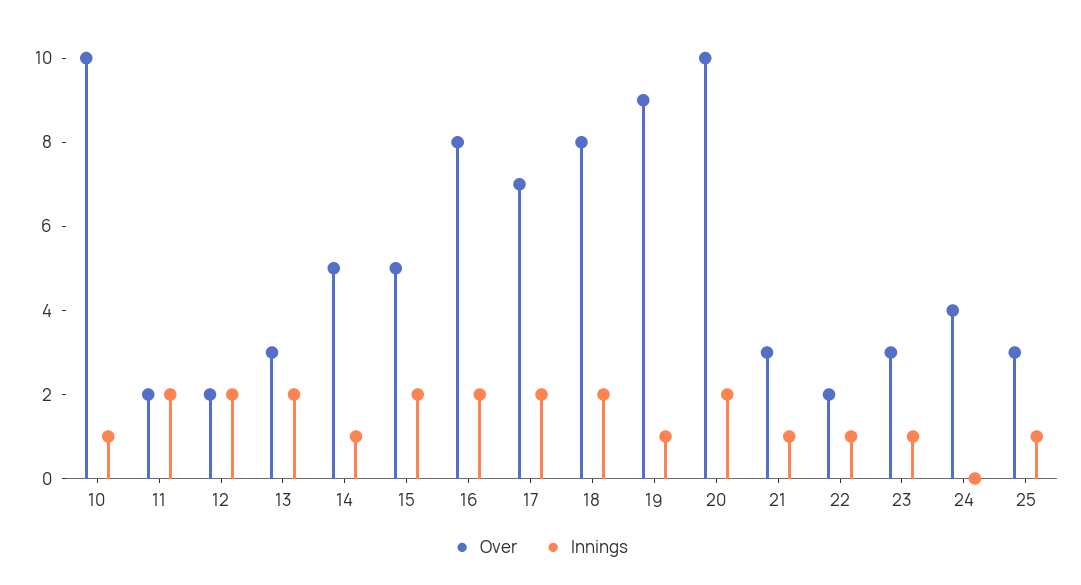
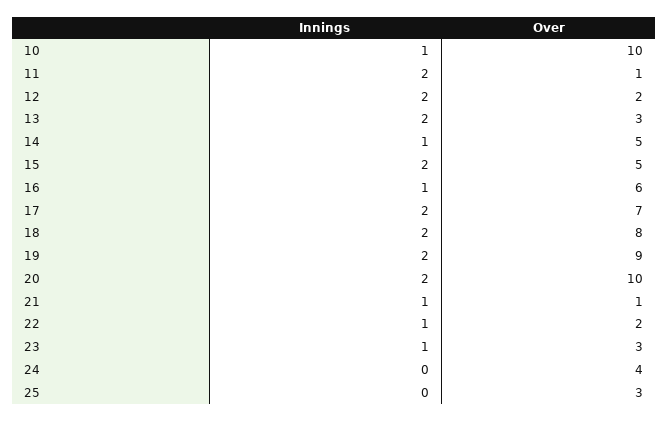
  {
    "Over": {
      "10": 10,
-     "11": 2,
+     "11": 1,
      "12": 2,
      "13": 3,
      "14": 5,
      "15": 5,
-     "16": 8,
+     "16": 6,
      "17": 7,
      "18": 8,
      "19": 9,
      "20": 10,
-     "21": 3,
+     "21": 1,
      "22": 2,
      "23": 3,
      "24": 4,
      "25": 3
    },
    "Innings": {
      "10": 1,
      "11": 2,
      "12": 2,
      "13": 2,
      "14": 1,
      "15": 2,
-     "16": 2,
+     "16": 1,
      "17": 2,
      "18": 2,
-     "19": 1,
+     "19": 2,
      "20": 2,
      "21": 1,
      "22": 1,
      "23": 1,
      "24": 0,
-     "25": 1
+     "25": 0
    }
  }

